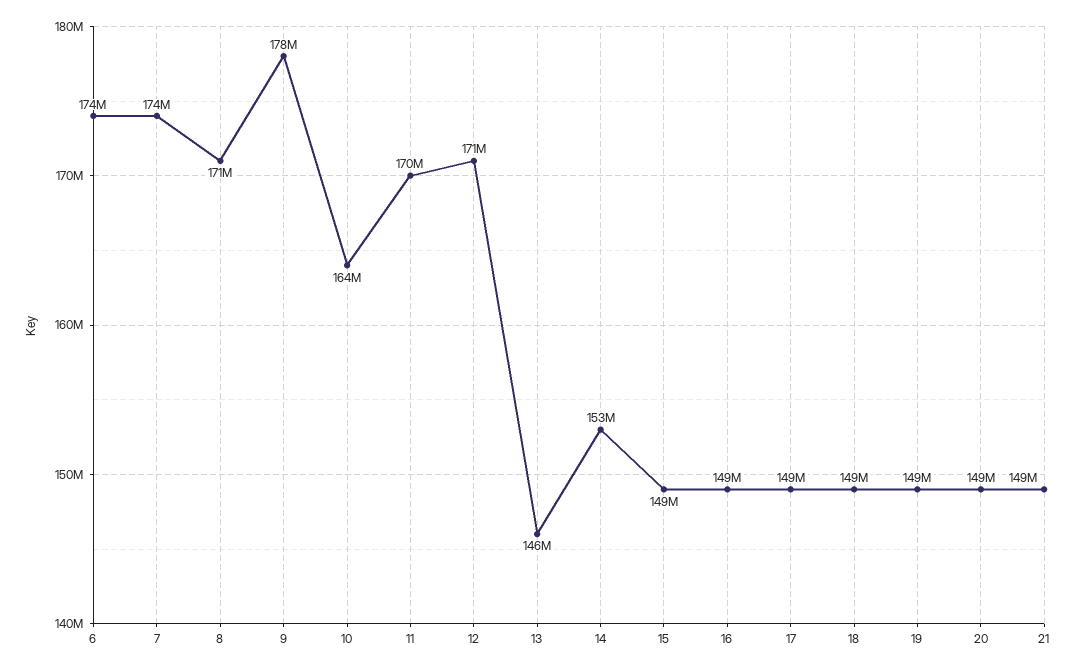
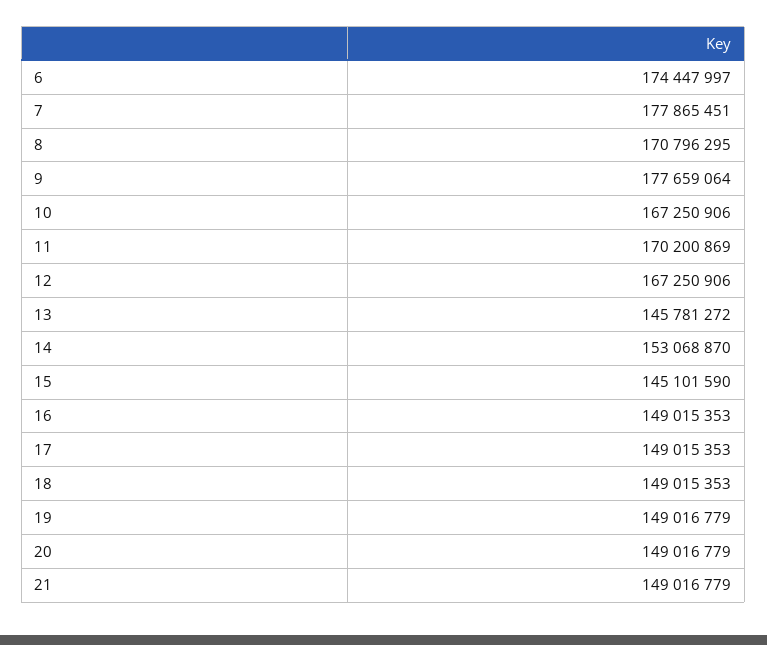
  {
    "6": 174447997,
-   "7": 174000000,
+   "7": 177865451,
    "8": 170796295,
    "9": 177659064,
-   "10": 164000000,
+   "10": 167250906,
    "11": 170200869,
-   "12": 171000000,
+   "12": 167250906,
    "13": 145781272,
    "14": 153068870,
-   "15": 149000000,
+   "15": 145101590,
    "16": 149015353,
    "17": 149015353,
    "18": 149015353,
    "19": 149016779,
    "20": 149016779,
    "21": 149016779
  }

